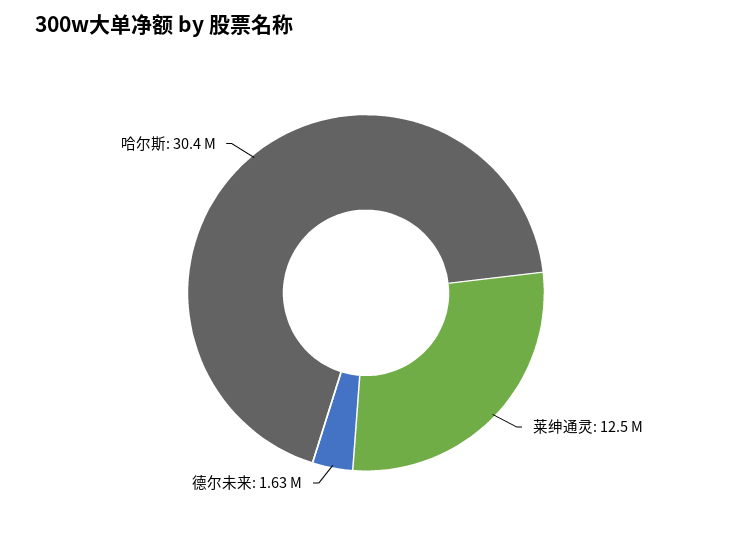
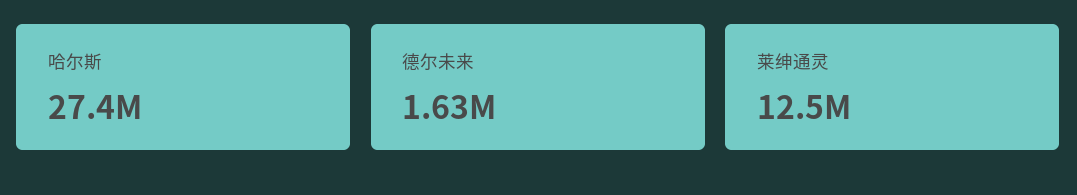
  {
    "莱绅通灵": 12500000,
    "德尔未来": 1630000,
-   "哈尔斯": 30400000
+   "哈尔斯": 27400000
  }

